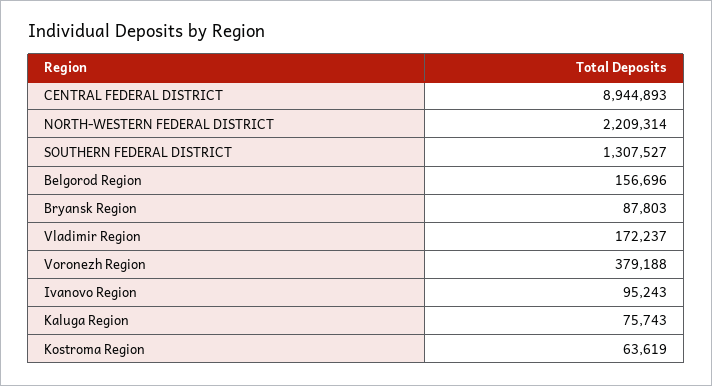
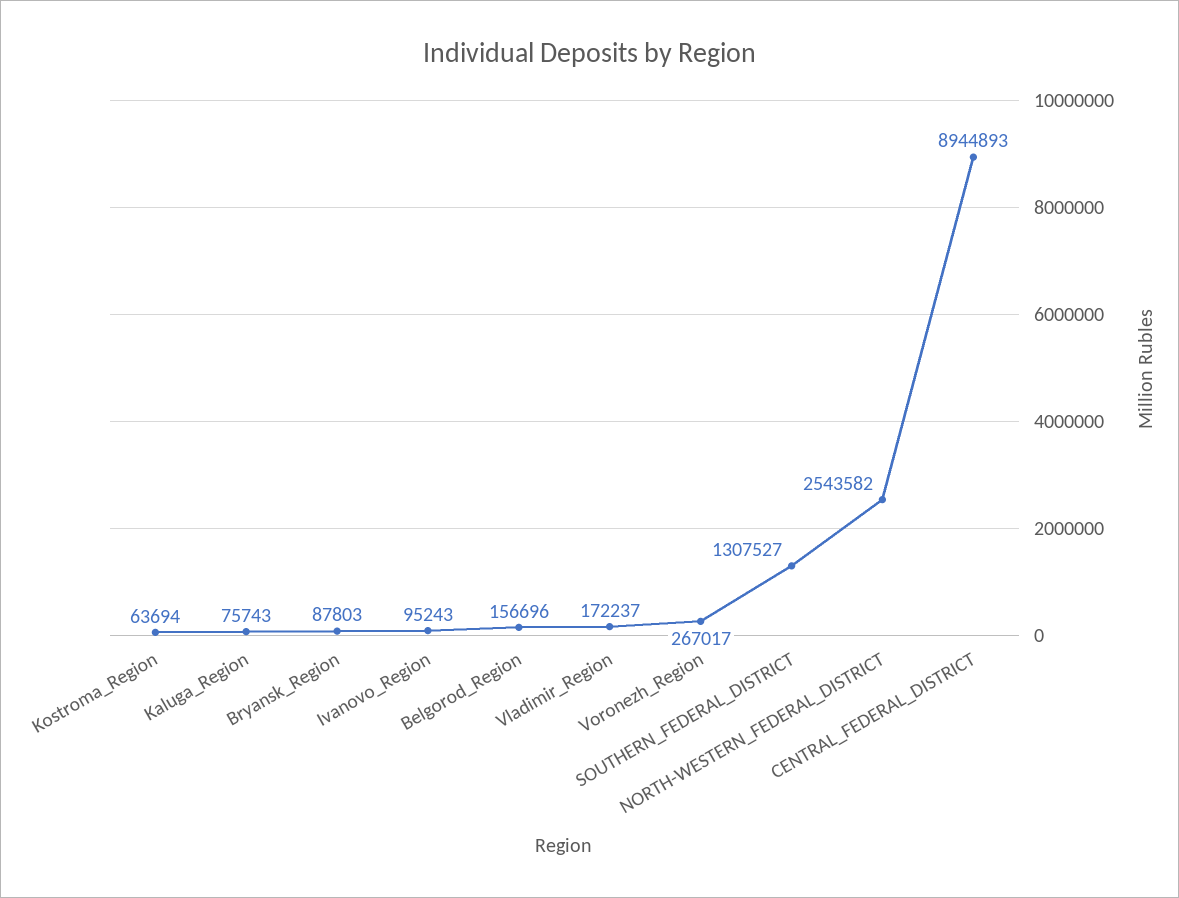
  {
    "CENTRAL FEDERAL DISTRICT": 8944893,
-   "NORTH-WESTERN FEDERAL DISTRICT": 2209314,
+   "NORTH-WESTERN FEDERAL DISTRICT": 2543582,
    "SOUTHERN FEDERAL DISTRICT": 1307527,
    "Belgorod Region": 156696,
    "Bryansk Region": 87803,
    "Vladimir Region": 172237,
-   "Voronezh Region": 379188,
+   "Voronezh Region": 267017,
    "Ivanovo Region": 95243,
    "Kaluga Region": 75743,
-   "Kostroma Region": 63619
+   "Kostroma Region": 63694
  }

